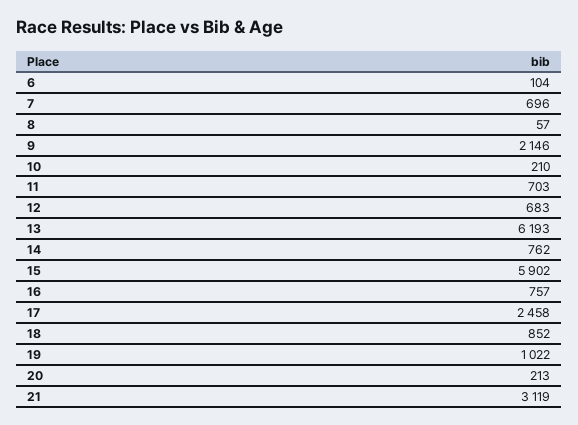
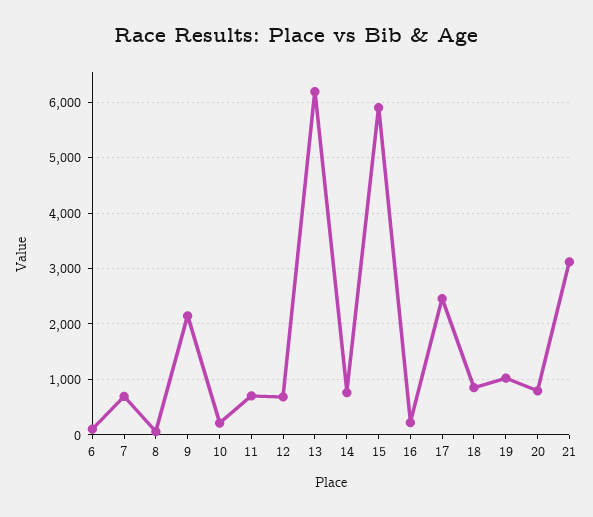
  {
    "6": 104,
    "7": 696,
    "8": 57,
    "9": 2146,
    "10": 210,
    "11": 703,
    "12": 683,
    "13": 6193,
    "14": 762,
    "15": 5902,
-   "16": 757,
+   "16": 200,
    "17": 2458,
    "18": 852,
    "19": 1022,
-   "20": 213,
+   "20": 800,
    "21": 3119
  }

